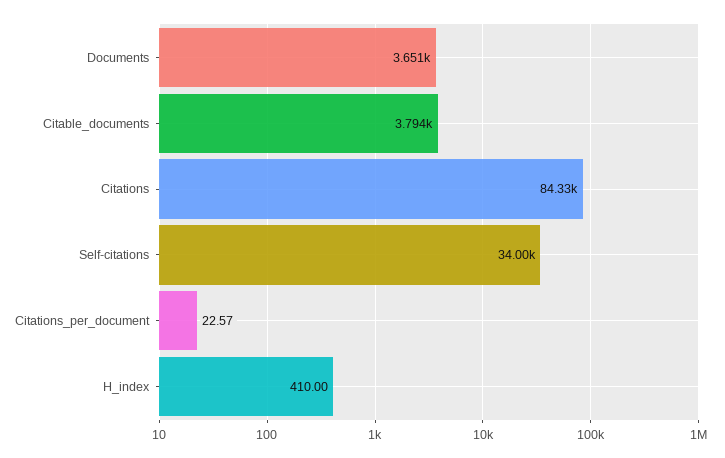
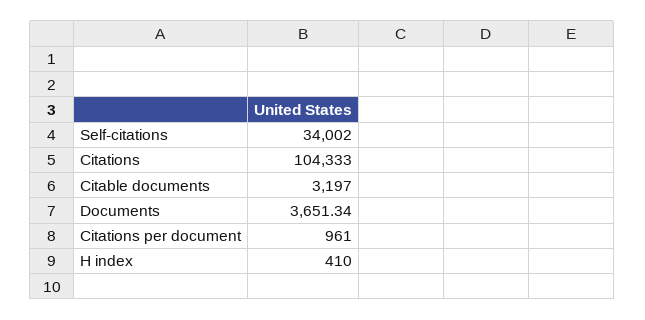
  {
    "Documents": 3651.34,
-   "Citable_documents": 3794,
+   "Citable_documents": 3197,
-   "Citations": 84330,
+   "Citations": 104333,
    "Self-citations": 34002,
-   "Citations_per_document": 22.57,
+   "Citations_per_document": 961,
    "H_index": 410
  }

